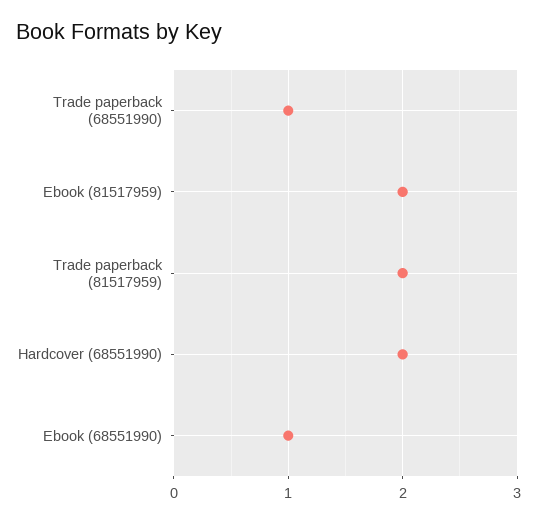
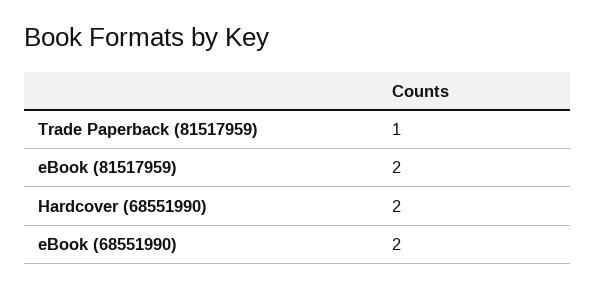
  {
-   "Trade paperback (68551990)": 1,
    "Ebook (81517959)": 2,
-   "Trade paperback (81517959)": 2,
+   "Trade paperback (81517959)": 1,
    "Hardcover (68551990)": 2,
-   "Ebook (68551990)": 1
+   "Ebook (68551990)": 2
  }

